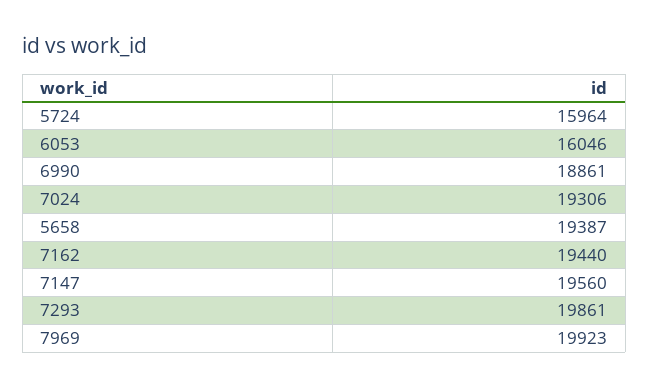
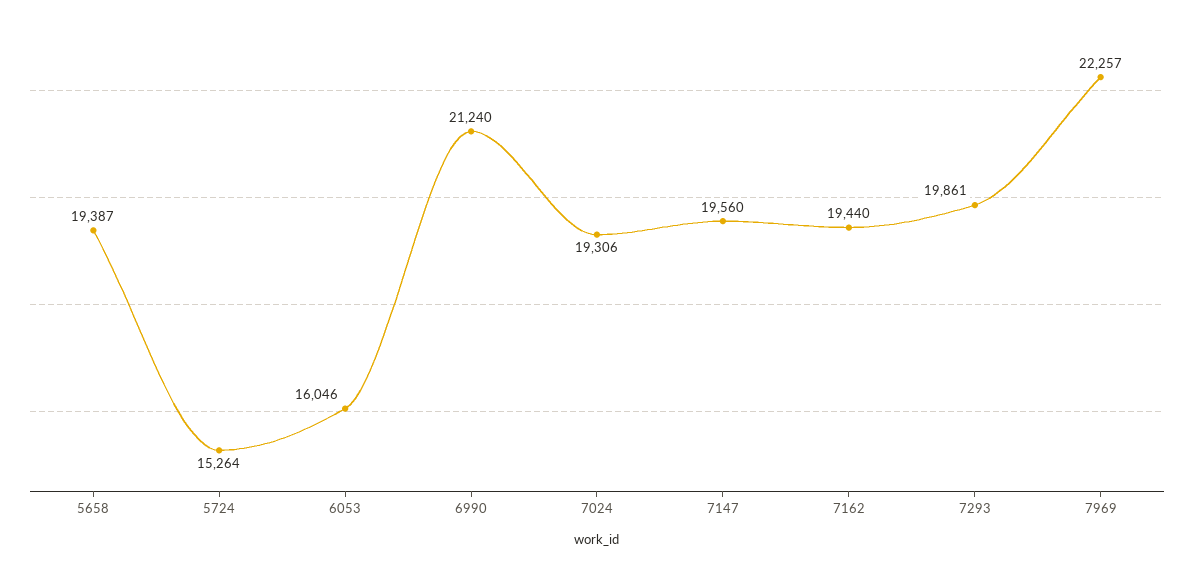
  {
-   "5724": 15964,
+   "5724": 15264,
    "6053": 16046,
-   "6990": 18861,
+   "6990": 21240,
    "7024": 19306,
    "5658": 19387,
    "7162": 19440,
    "7147": 19560,
    "7293": 19861,
-   "7969": 19923
+   "7969": 22257
  }

